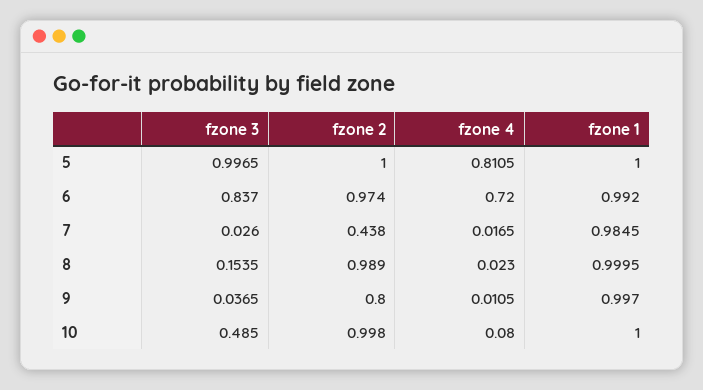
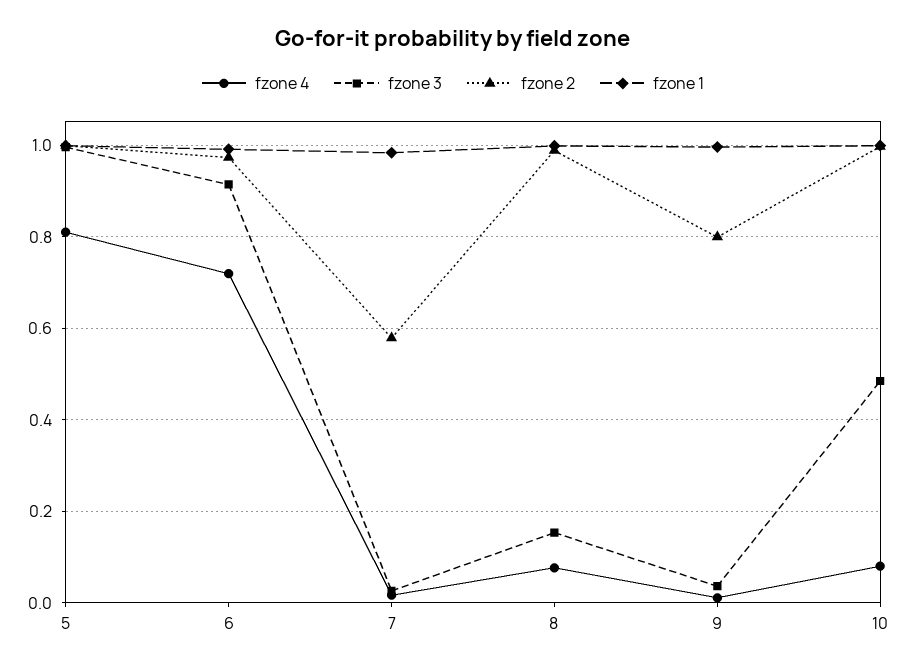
  {
    "fzone 3": {
      "5": 0.9965,
-     "6": 0.837,
+     "6": 0.92,
      "7": 0.026,
      "8": 0.1535,
      "9": 0.0365,
      "10": 0.485
    },
    "fzone 2": {
      "5": 1,
      "6": 0.974,
-     "7": 0.438,
+     "7": 0.58,
      "8": 0.989,
      "9": 0.8,
      "10": 0.998
    },
    "fzone 4": {
      "5": 0.8105,
      "6": 0.72,
      "7": 0.0165,
-     "8": 0.023,
+     "8": 0.08,
      "9": 0.0105,
      "10": 0.08
    },
    "fzone 1": {
      "5": 1,
      "6": 0.992,
      "7": 0.9845,
      "8": 0.9995,
      "9": 0.997,
      "10": 1
    }
  }

